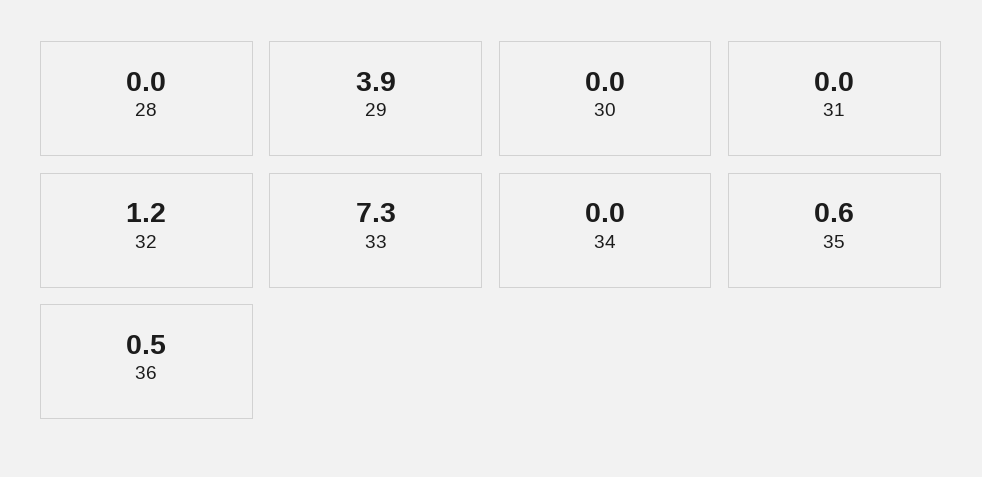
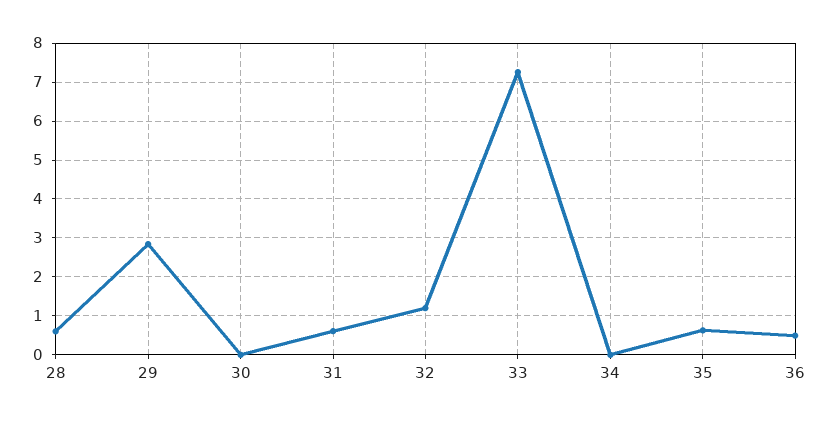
  {
-   "28": 0,
+   "28": 0.6,
-   "29": 3.9,
+   "29": 2.8,
    "30": 0,
-   "31": 0,
+   "31": 0.6,
    "32": 1.2,
    "33": 7.3,
    "34": 0,
    "35": 0.6,
    "36": 0.5
  }

